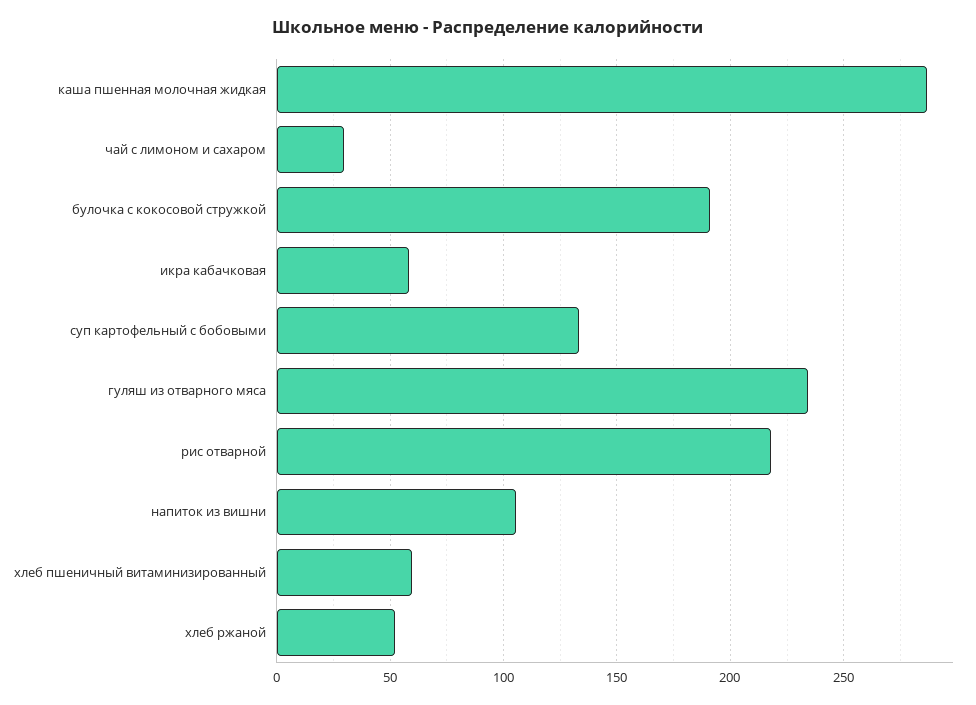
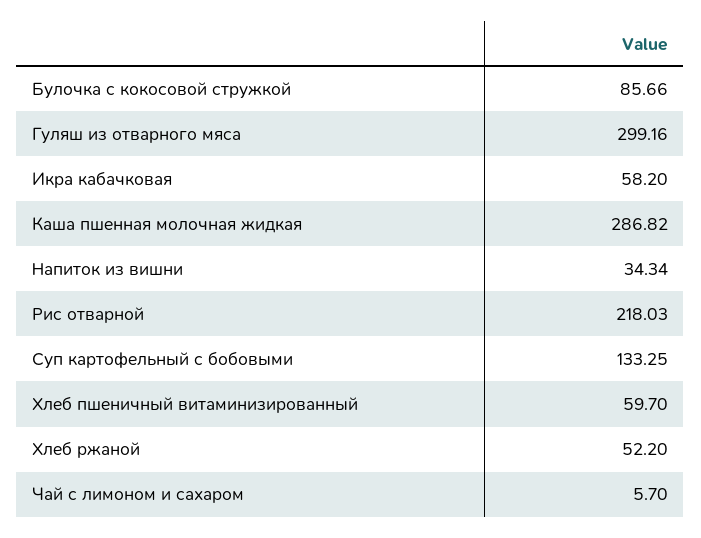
  {
    "каша пшенная молочная жидкая": 286.82,
-   "чай с лимоном и сахаром": 30,
+   "чай с лимоном и сахаром": 5.7,
-   "булочка с кокосовой стружкой": 190,
+   "булочка с кокосовой стружкой": 85.66,
    "икра кабачковая": 58.2,
    "суп картофельный с бобовыми": 133.25,
-   "гуляш из отварного мяса": 235,
+   "гуляш из отварного мяса": 299.16,
    "рис отварной": 218.03,
-   "напиток из вишни": 105,
+   "напиток из вишни": 34.34,
    "хлеб пшеничный витаминизированный": 59.7,
    "хлеб ржаной": 52.2
  }

